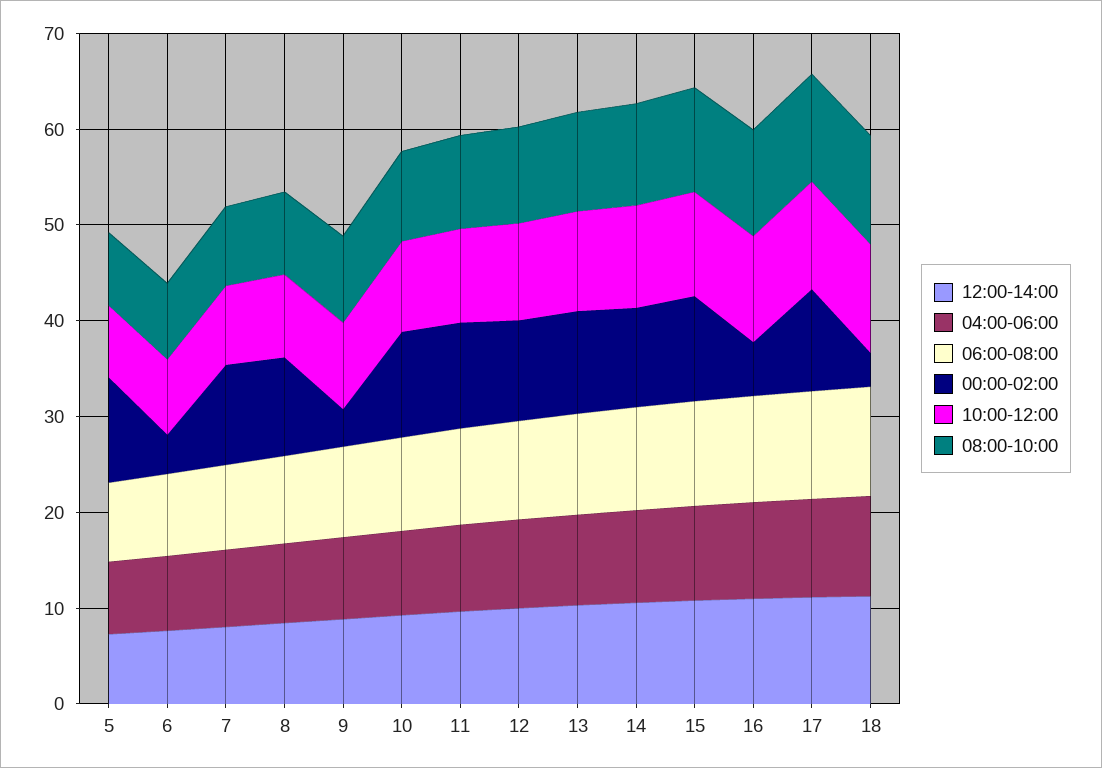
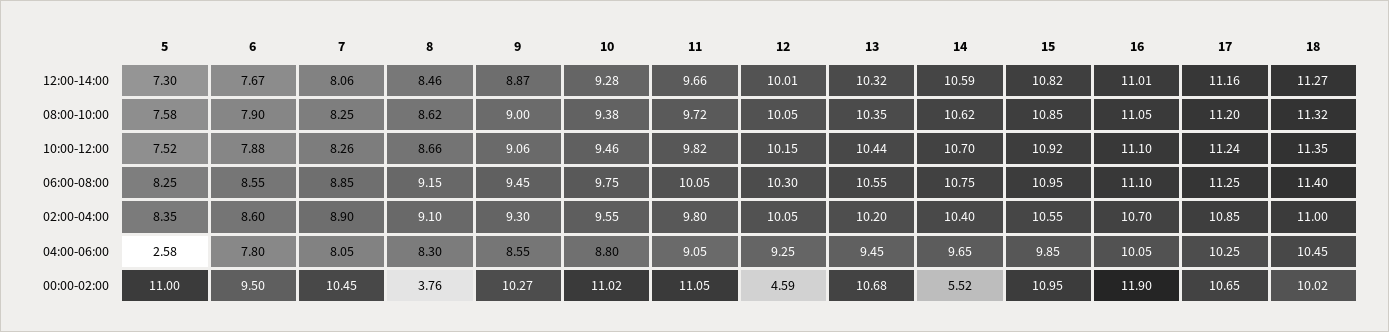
  {
    "12:00-14:00": {
      "5": 7.3,
      "6": 7.67,
      "7": 8.06,
      "8": 8.46,
      "9": 8.87,
      "10": 9.28,
      "11": 9.66,
      "12": 10.01,
      "13": 10.32,
      "14": 10.59,
      "15": 10.82,
      "16": 11.01,
      "17": 11.16,
      "18": 11.27
    },
    "04:00-06:00": {
-     "5": 8,
+     "5": 2.58,
      "6": 7.8,
      "7": 8.05,
      "8": 8.3,
      "9": 8.55,
      "10": 8.8,
      "11": 9.05,
      "12": 9.25,
      "13": 9.45,
      "14": 9.65,
      "15": 9.85,
      "16": 10.05,
      "17": 10.25,
      "18": 10.45
    },
    "06:00-08:00": {
      "5": 8.25,
      "6": 8.55,
      "7": 8.85,
      "8": 9.15,
      "9": 9.45,
      "10": 9.75,
      "11": 10.05,
      "12": 10.3,
      "13": 10.55,
      "14": 10.75,
      "15": 10.95,
      "16": 11.1,
      "17": 11.25,
      "18": 11.4
    },
    "00:00-02:00": {
      "5": 11,
-     "6": 4,
+     "6": 9.5,
      "7": 10.45,
-     "8": 10,
+     "8": 3.76,
-     "9": 4,
+     "9": 10.27,
      "10": 11.02,
      "11": 11.05,
-     "12": 10,
+     "12": 4.59,
      "13": 10.68,
-     "14": 10,
+     "14": 5.52,
      "15": 10.95,
-     "16": 6,
+     "16": 11.9,
      "17": 10.65,
-     "18": 4
+     "18": 10.02
    },
    "10:00-12:00": {
      "5": 7.52,
      "6": 7.88,
      "7": 8.26,
      "8": 8.66,
      "9": 9.06,
      "10": 9.46,
      "11": 9.82,
      "12": 10.15,
      "13": 10.44,
      "14": 10.7,
      "15": 10.92,
      "16": 11.1,
      "17": 11.24,
      "18": 11.35
    },
    "08:00-10:00": {
      "5": 7.58,
      "6": 7.9,
      "7": 8.25,
      "8": 8.62,
      "9": 9,
      "10": 9.38,
      "11": 9.72,
      "12": 10.05,
      "13": 10.35,
      "14": 10.62,
      "15": 10.85,
      "16": 11.05,
      "17": 11.2,
      "18": 11.32
-   }
+   },
+   "02:00-04:00": {
+     "5": 8.35,
+     "6": 8.6,
+     "7": 8.9,
+     "8": 9.1,
+     "9": 9.3,
+     "10": 9.55,
+     "11": 9.8,
+     "12": 10.05,
+     "13": 10.2,
+     "14": 10.4,
+     "15": 10.55,
+     "16": 10.7,
+     "17": 10.85,
+     "18": 11
+   }
  }

